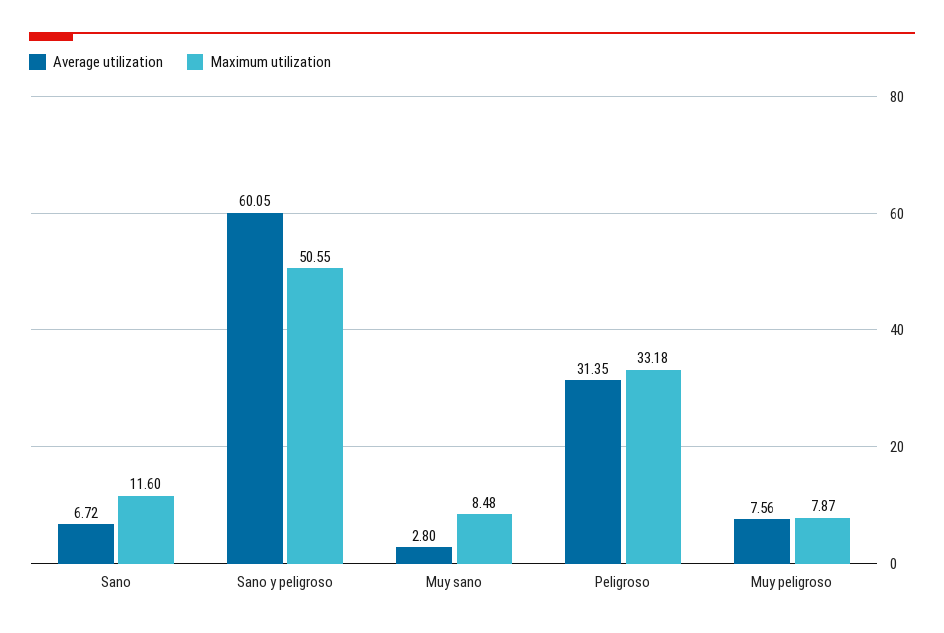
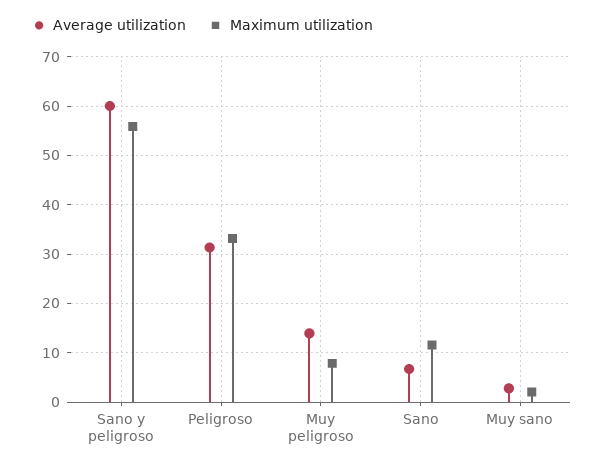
  {
    "Average utilization": {
      "Sano": 6.72,
      "Sano y peligroso": 60.05,
      "Muy sano": 2.8,
      "Peligroso": 31.35,
-     "Muy peligroso": 7.56
+     "Muy peligroso": 14
    },
    "Maximum utilization": {
      "Sano": 11.6,
-     "Sano y peligroso": 50.55,
+     "Sano y peligroso": 56,
-     "Muy sano": 8.48,
+     "Muy sano": 2,
      "Peligroso": 33.18,
      "Muy peligroso": 7.87
    }
  }

